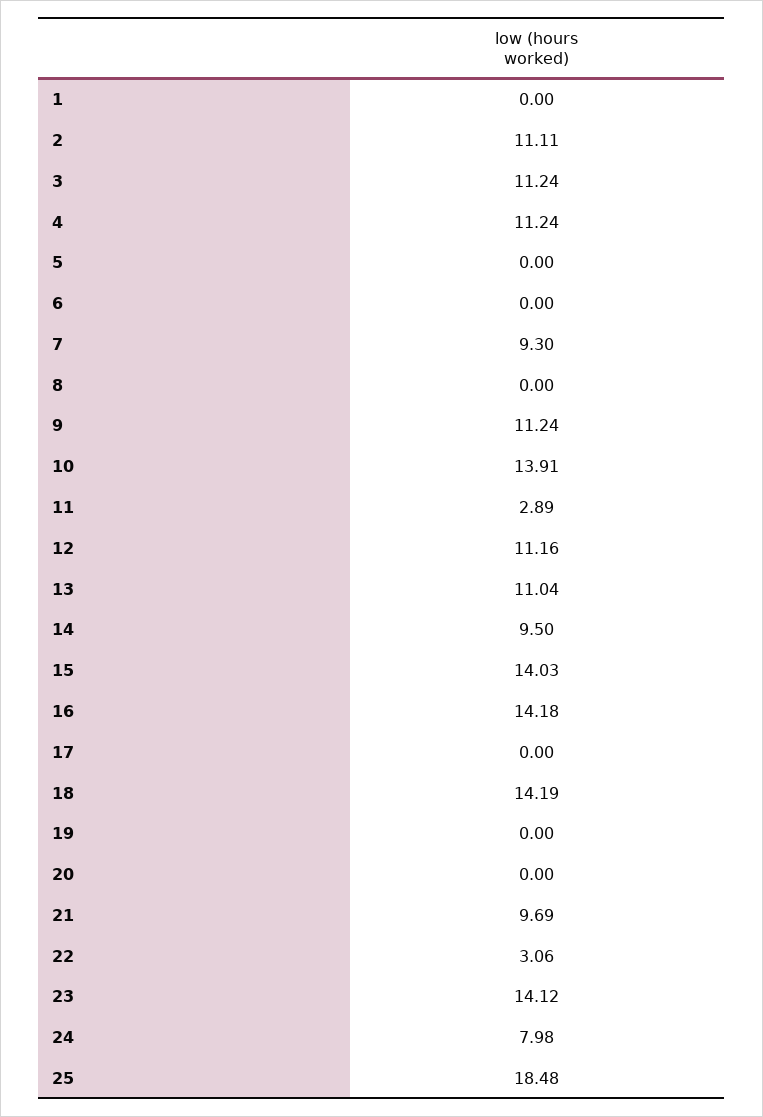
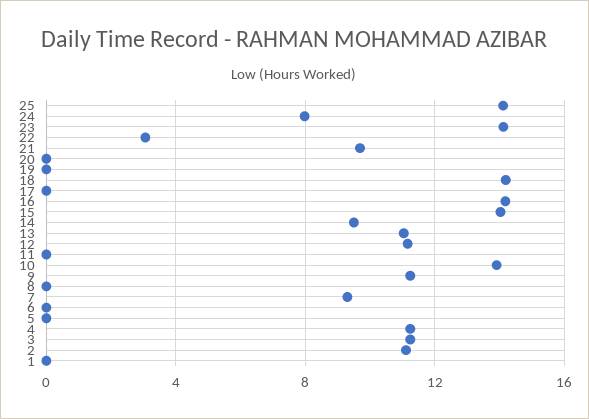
  {
    "1": 0,
    "2": 11.11,
    "3": 11.24,
    "4": 11.24,
    "5": 0,
    "6": 0,
    "7": 9.3,
    "8": 0,
    "9": 11.24,
    "10": 13.91,
-   "11": 2.89,
+   "11": 0,
    "12": 11.16,
    "13": 11.04,
    "14": 9.5,
    "15": 14.03,
    "16": 14.18,
    "17": 0,
    "18": 14.19,
    "19": 0,
    "20": 0,
    "21": 9.69,
    "22": 3.06,
    "23": 14.12,
    "24": 7.98,
-   "25": 18.48
+   "25": 14
  }

